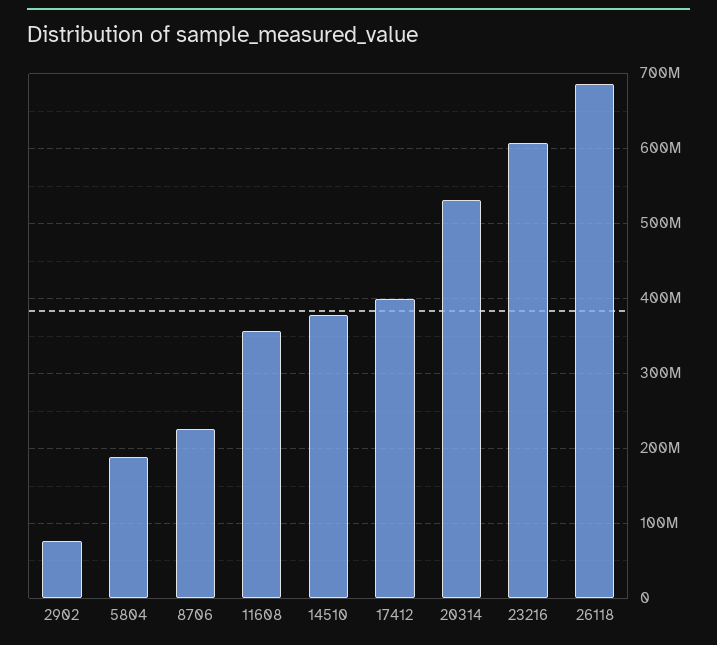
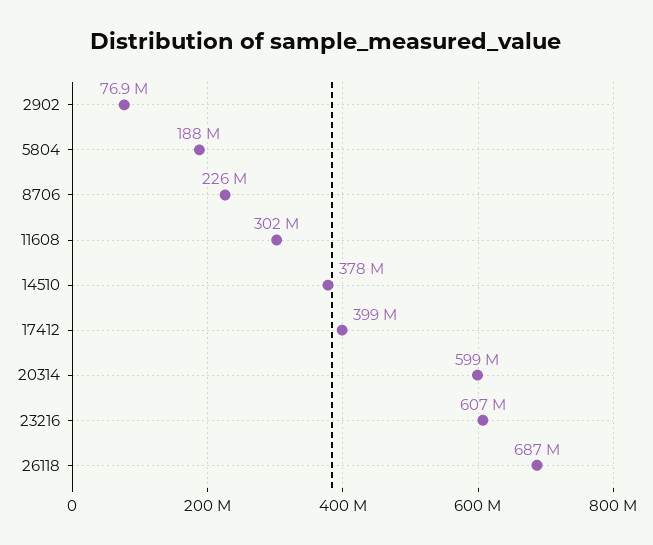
  {
    "2902": 76900000,
    "5804": 188000000,
    "8706": 226000000,
-   "11608": 360000000,
+   "11608": 302000000,
    "14510": 378000000,
    "17412": 399000000,
-   "20314": 530000000,
+   "20314": 599000000,
    "23216": 607000000,
    "26118": 687000000
  }

